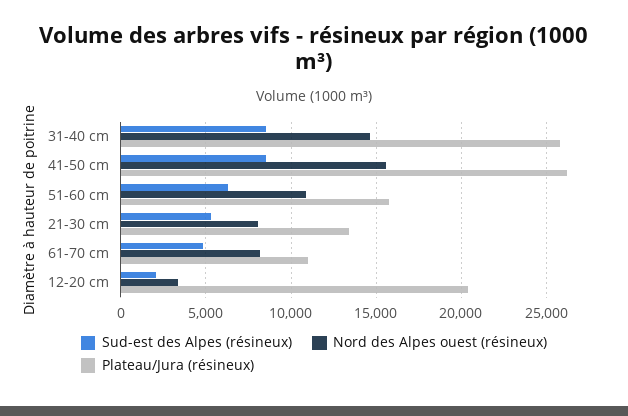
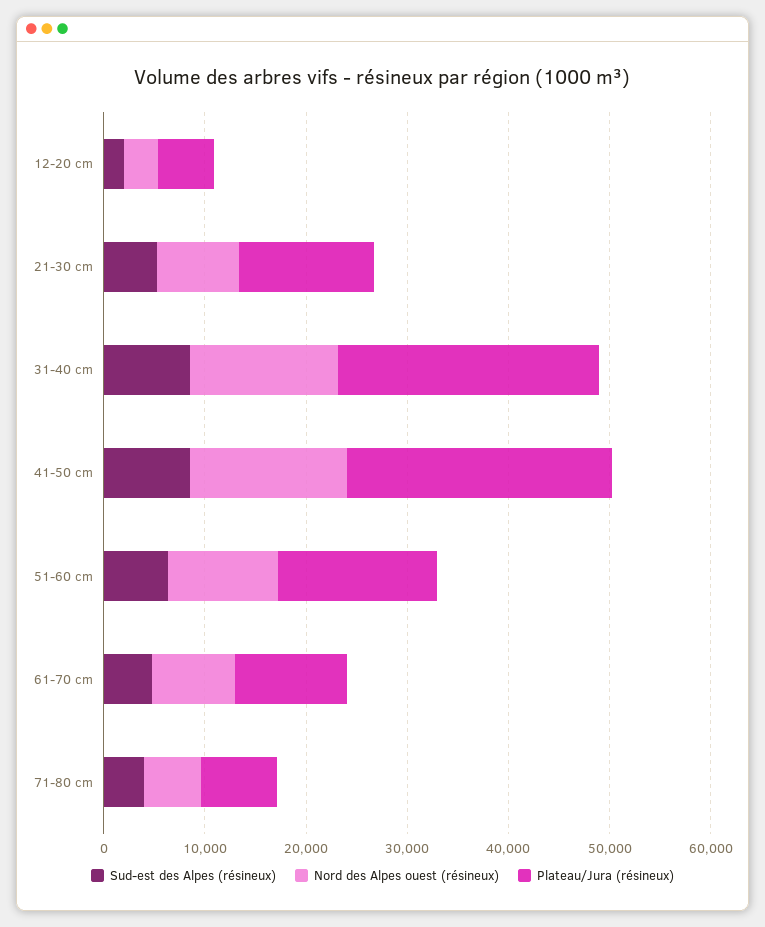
  {
    "Sud-est des Alpes (résineux)": {
      "31-40 cm": 8500,
      "41-50 cm": 8500,
      "51-60 cm": 6500,
      "21-30 cm": 5500,
      "61-70 cm": 5000,
-     "12-20 cm": 2000
+     "12-20 cm": 2000,
+     "71-80 cm": 4000
    },
    "Nord des Alpes ouest (résineux)": {
      "31-40 cm": 14500,
      "41-50 cm": 15500,
      "51-60 cm": 11000,
      "21-30 cm": 8000,
      "61-70 cm": 8000,
-     "12-20 cm": 3500
+     "12-20 cm": 3500,
+     "71-80 cm": 6000
    },
    "Plateau/Jura (résineux)": {
      "31-40 cm": 26000,
      "41-50 cm": 26000,
      "51-60 cm": 16000,
      "21-30 cm": 13500,
      "61-70 cm": 11000,
-     "12-20 cm": 20500
+     "12-20 cm": 6000,
+     "71-80 cm": 8000
    }
  }

